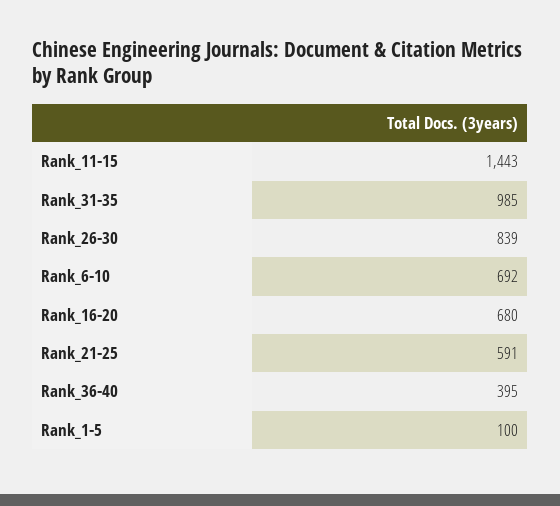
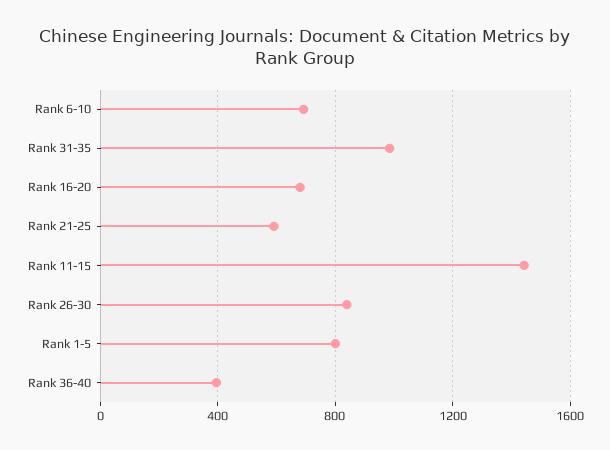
  {
    "Rank_11-15": 1443,
    "Rank_31-35": 985,
    "Rank_26-30": 839,
    "Rank_6-10": 692,
    "Rank_16-20": 680,
    "Rank_21-25": 591,
    "Rank_36-40": 395,
-   "Rank_1-5": 100
+   "Rank_1-5": 800
  }

